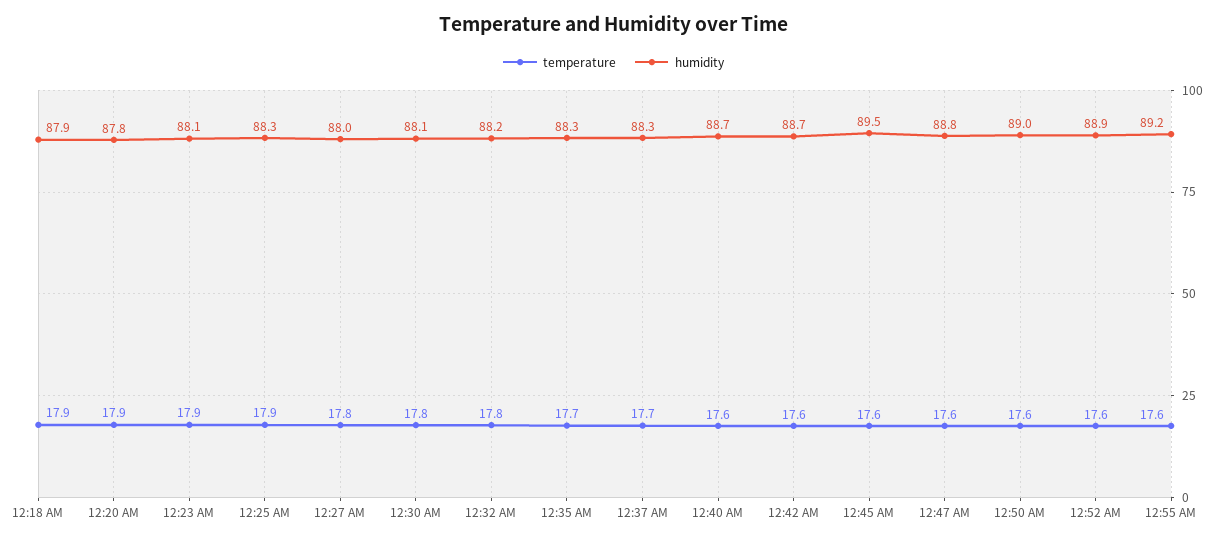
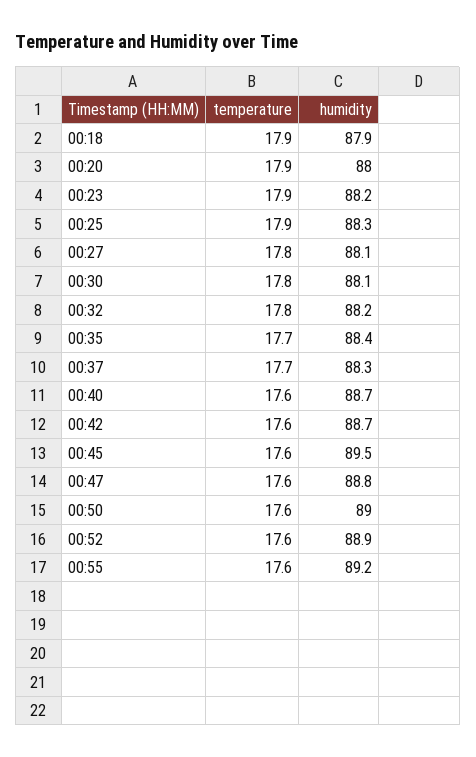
  {
    "temperature": {
      "12:18 AM": 17.9,
      "12:20 AM": 17.9,
      "12:23 AM": 17.9,
      "12:25 AM": 17.9,
      "12:27 AM": 17.8,
      "12:30 AM": 17.8,
      "12:32 AM": 17.8,
      "12:35 AM": 17.7,
      "12:37 AM": 17.7,
      "12:40 AM": 17.6,
      "12:42 AM": 17.6,
      "12:45 AM": 17.6,
      "12:47 AM": 17.6,
      "12:50 AM": 17.6,
      "12:52 AM": 17.6,
      "12:55 AM": 17.6
    },
    "humidity": {
      "12:18 AM": 87.9,
-     "12:20 AM": 87.8,
+     "12:20 AM": 88,
-     "12:23 AM": 88.1,
+     "12:23 AM": 88.2,
      "12:25 AM": 88.3,
-     "12:27 AM": 88,
+     "12:27 AM": 88.1,
      "12:30 AM": 88.1,
      "12:32 AM": 88.2,
-     "12:35 AM": 88.3,
+     "12:35 AM": 88.4,
      "12:37 AM": 88.3,
      "12:40 AM": 88.7,
      "12:42 AM": 88.7,
      "12:45 AM": 89.5,
      "12:47 AM": 88.8,
      "12:50 AM": 89,
      "12:52 AM": 88.9,
      "12:55 AM": 89.2
    }
  }

